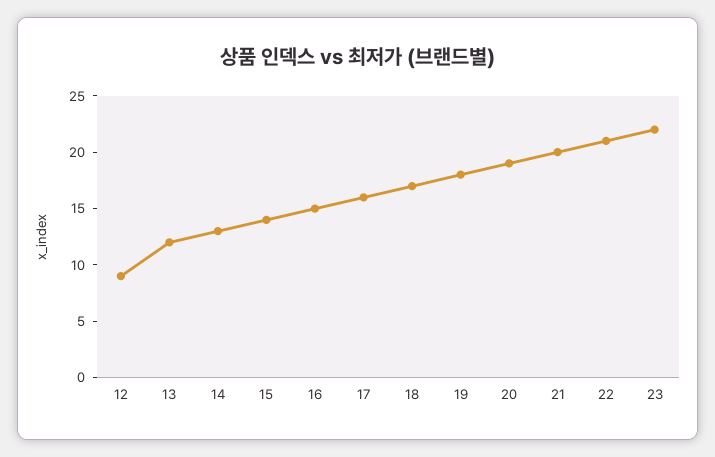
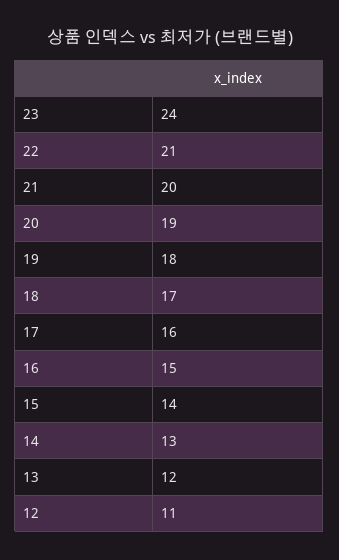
  {
-   "12": 9,
+   "12": 11,
    "13": 12,
    "14": 13,
    "15": 14,
    "16": 15,
    "17": 16,
    "18": 17,
    "19": 18,
    "20": 19,
    "21": 20,
    "22": 21,
-   "23": 22
+   "23": 24
  }

